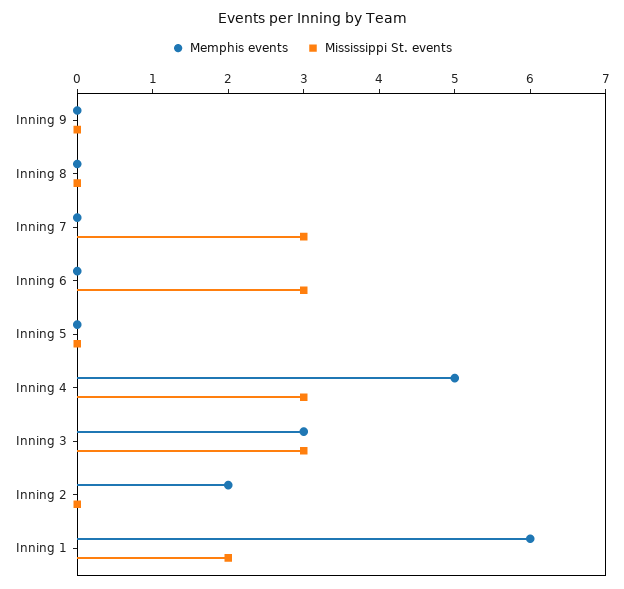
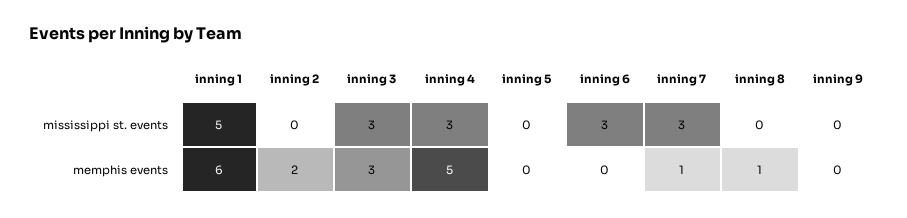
  {
    "Memphis events": {
      "Inning 9": 0,
-     "Inning 8": 0,
+     "Inning 8": 1,
-     "Inning 7": 0,
+     "Inning 7": 1,
      "Inning 6": 0,
      "Inning 5": 0,
      "Inning 4": 5,
      "Inning 3": 3,
      "Inning 2": 2,
      "Inning 1": 6
    },
    "Mississippi St. events": {
      "Inning 9": 0,
      "Inning 8": 0,
      "Inning 7": 3,
      "Inning 6": 3,
      "Inning 5": 0,
      "Inning 4": 3,
      "Inning 3": 3,
      "Inning 2": 0,
-     "Inning 1": 2
+     "Inning 1": 5
    }
  }

